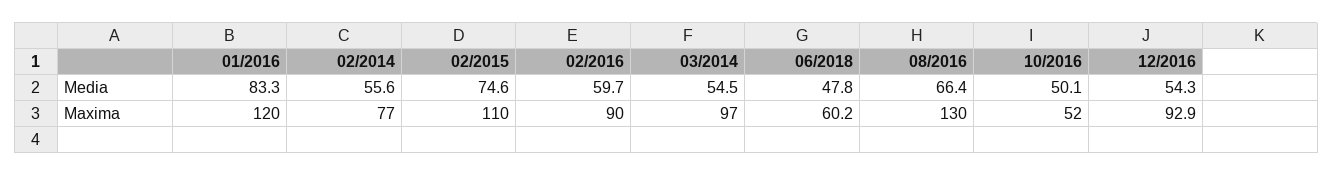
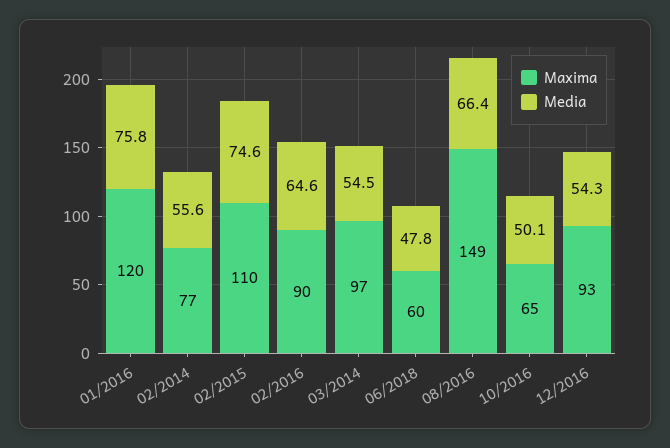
  {
    "Media": {
-     "01/2016": 83.3,
+     "01/2016": 75.8,
      "02/2014": 55.6,
      "02/2015": 74.6,
-     "02/2016": 59.7,
+     "02/2016": 64.6,
      "03/2014": 54.5,
      "06/2018": 47.8,
      "08/2016": 66.4,
      "10/2016": 50.1,
      "12/2016": 54.3
    },
    "Maxima": {
      "01/2016": 120,
      "02/2014": 77,
      "02/2015": 110,
      "02/2016": 90,
      "03/2014": 97,
      "06/2018": 60.2,
-     "08/2016": 130,
+     "08/2016": 149,
-     "10/2016": 52,
+     "10/2016": 65,
      "12/2016": 92.9
    }
  }

